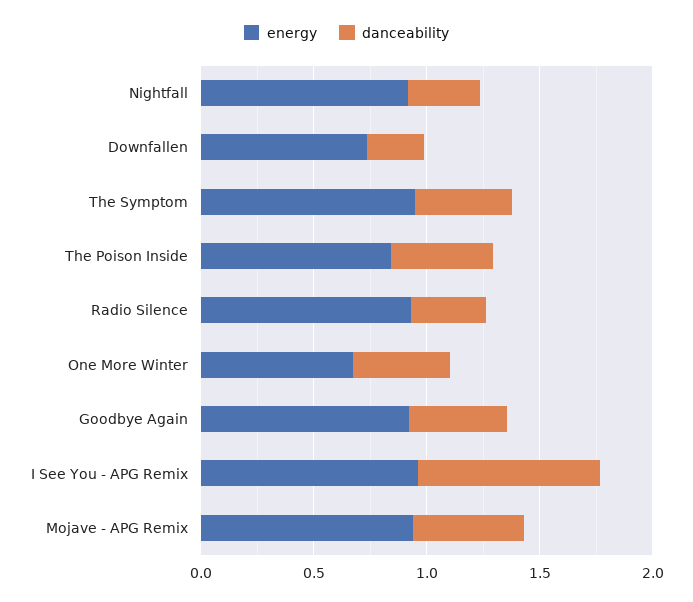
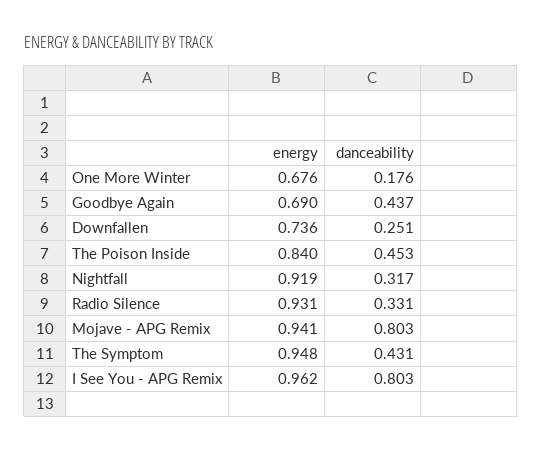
  {
    "energy": {
      "Nightfall": 0.919,
      "Downfallen": 0.736,
      "The Symptom": 0.948,
      "The Poison Inside": 0.84,
      "Radio Silence": 0.931,
      "One More Winter": 0.676,
-     "Goodbye Again": 0.9,
+     "Goodbye Again": 0.69,
      "I See You - APG Remix": 0.962,
      "Mojave - APG Remix": 0.941
    },
    "danceability": {
      "Nightfall": 0.317,
      "Downfallen": 0.251,
      "The Symptom": 0.431,
      "The Poison Inside": 0.453,
      "Radio Silence": 0.331,
-     "One More Winter": 0.4,
+     "One More Winter": 0.176,
      "Goodbye Again": 0.437,
      "I See You - APG Remix": 0.803,
-     "Mojave - APG Remix": 0.5
+     "Mojave - APG Remix": 0.803
    }
  }

